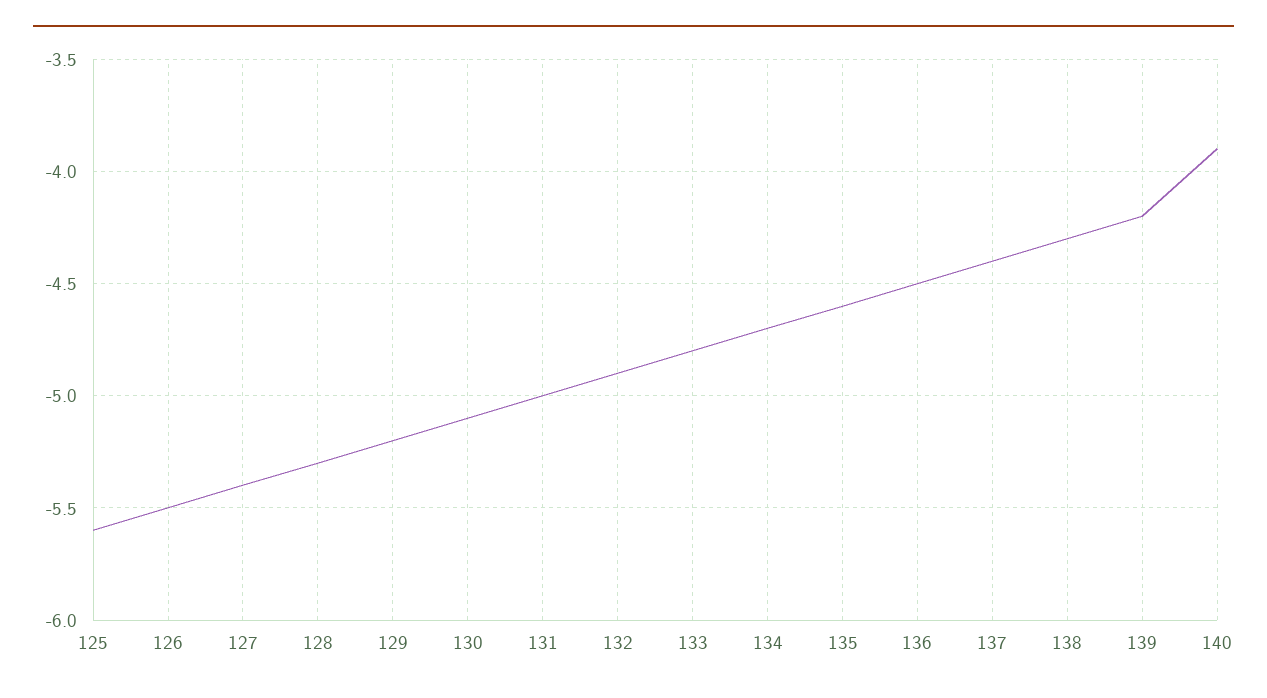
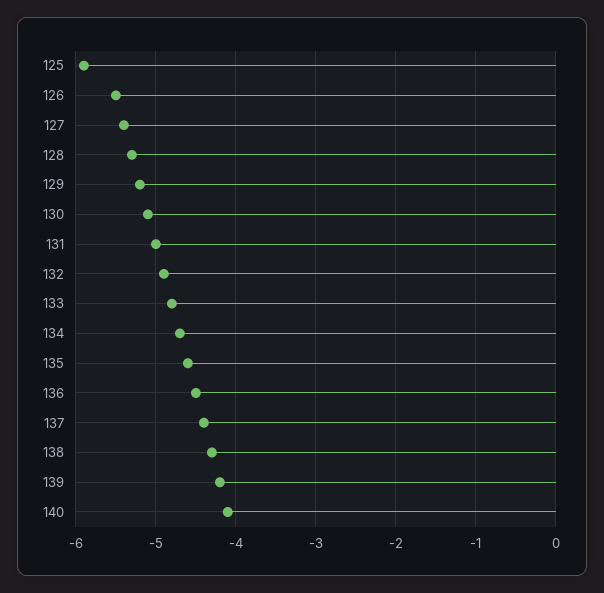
  {
-   "125": -5.6,
+   "125": -5.9,
    "126": -5.5,
    "127": -5.4,
    "128": -5.3,
    "129": -5.2,
    "130": -5.1,
    "131": -5,
    "132": -4.9,
    "133": -4.8,
    "134": -4.7,
    "135": -4.6,
    "136": -4.5,
    "137": -4.4,
    "138": -4.3,
    "139": -4.2,
-   "140": -3.9
+   "140": -4.1
  }

